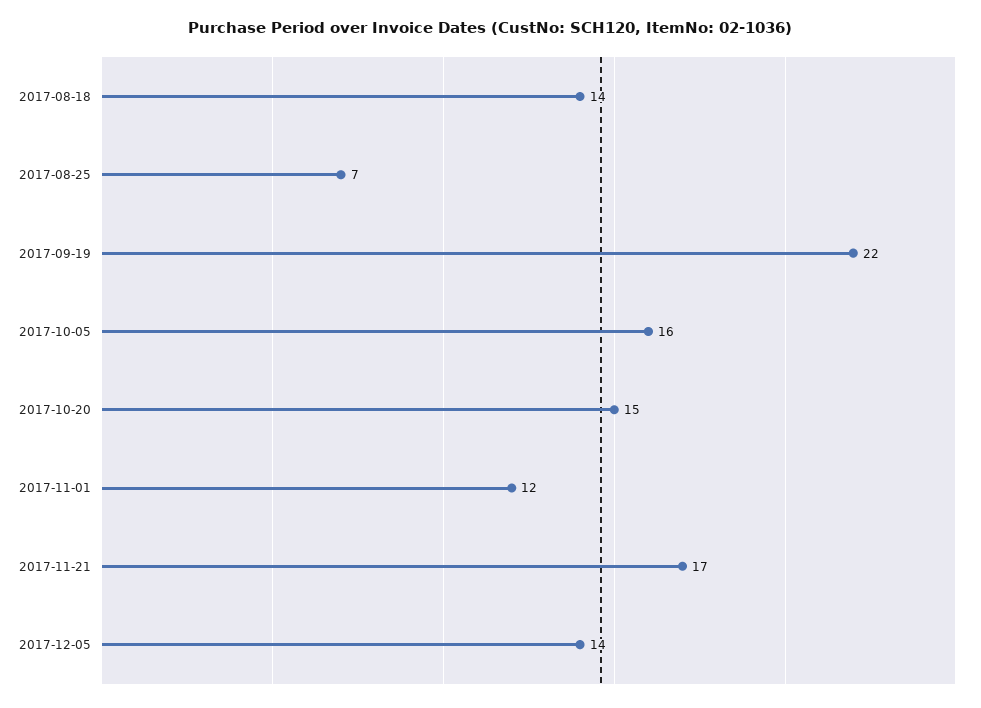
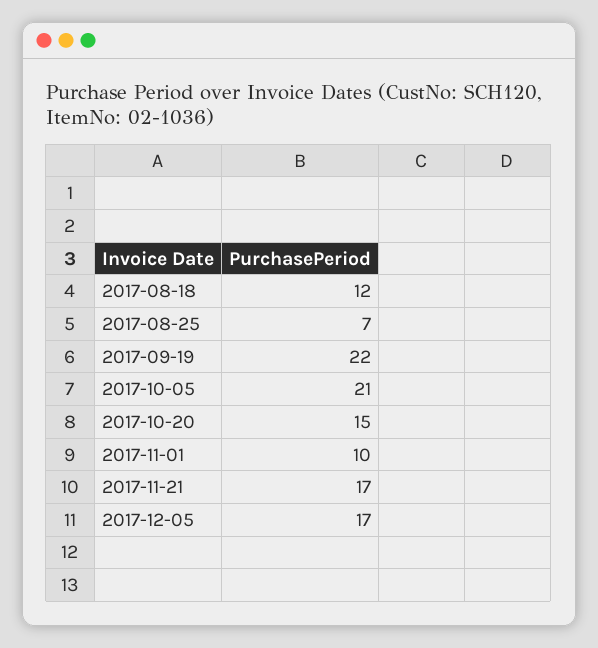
  {
-   "2017-08-18": 14,
+   "2017-08-18": 12,
    "2017-08-25": 7,
    "2017-09-19": 22,
-   "2017-10-05": 16,
+   "2017-10-05": 21,
    "2017-10-20": 15,
-   "2017-11-01": 12,
+   "2017-11-01": 10,
    "2017-11-21": 17,
-   "2017-12-05": 14
+   "2017-12-05": 17
  }

